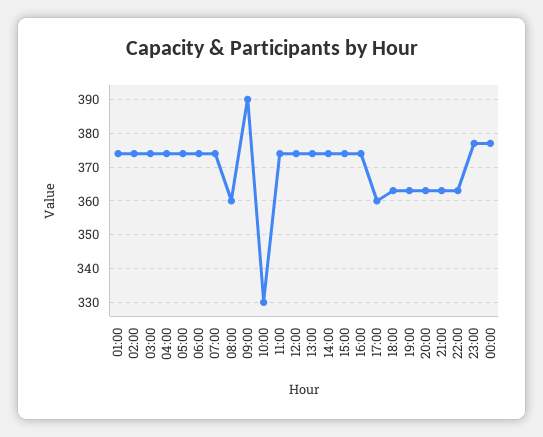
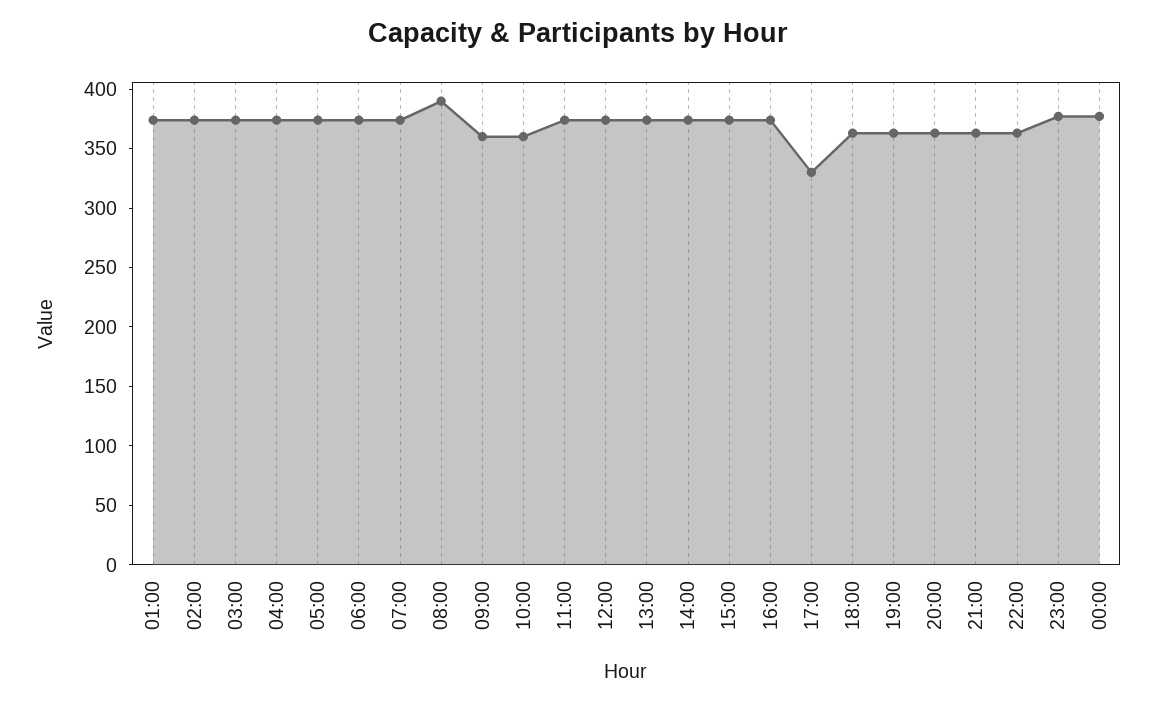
  {
    "01:00": 375,
    "02:00": 375,
    "03:00": 375,
    "04:00": 375,
    "05:00": 375,
    "06:00": 375,
    "07:00": 375,
-   "08:00": 360,
+   "08:00": 390,
-   "09:00": 390,
+   "09:00": 360,
-   "10:00": 330,
+   "10:00": 360,
    "11:00": 375,
    "12:00": 375,
    "13:00": 375,
    "14:00": 375,
    "15:00": 375,
    "16:00": 375,
-   "17:00": 360,
+   "17:00": 330,
    "18:00": 365,
    "19:00": 365,
    "20:00": 365,
    "21:00": 365,
    "22:00": 365,
    "23:00": 375,
    "00:00": 375
  }

